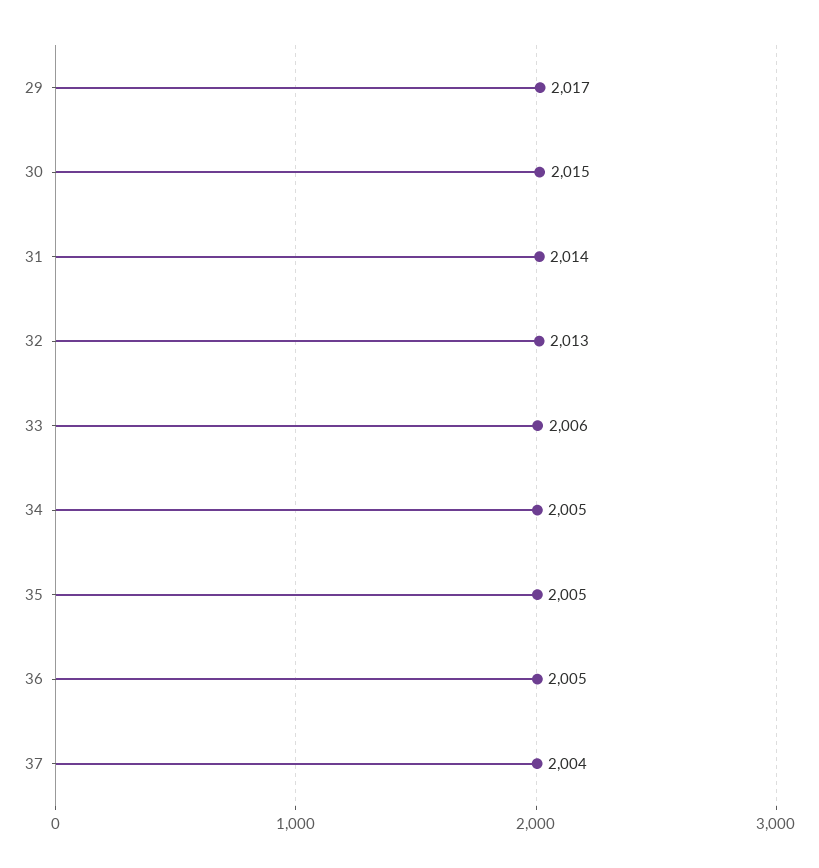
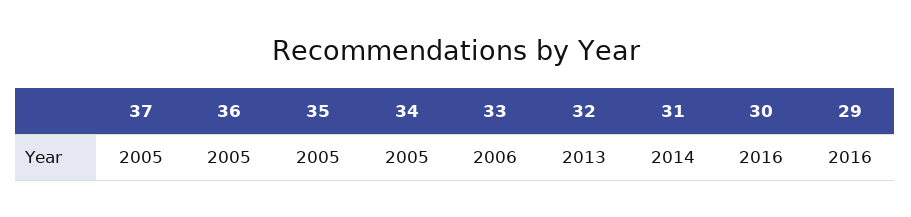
  {
-   "29": 2017,
+   "29": 2016,
-   "30": 2015,
+   "30": 2016,
    "31": 2014,
    "32": 2013,
    "33": 2006,
    "34": 2005,
    "35": 2005,
    "36": 2005,
-   "37": 2004
+   "37": 2005
  }

